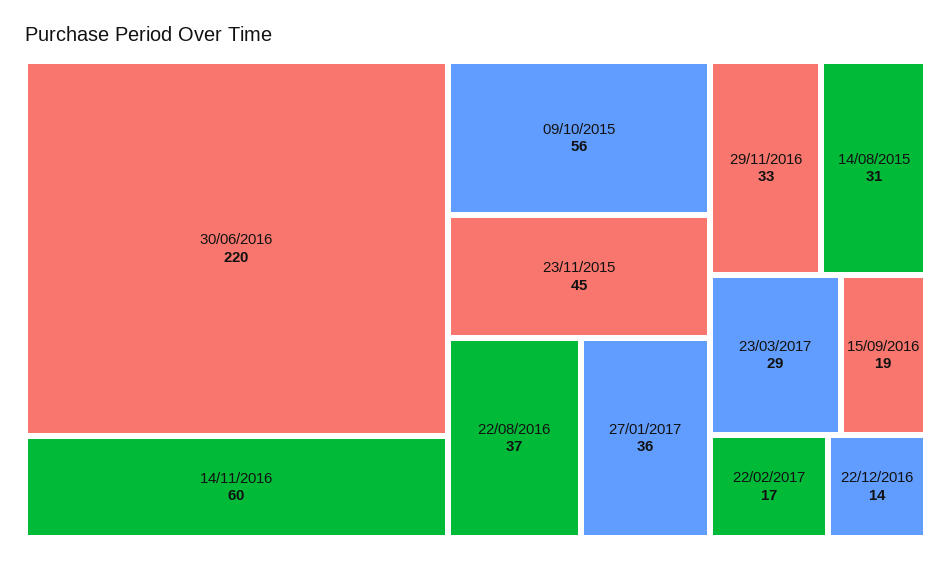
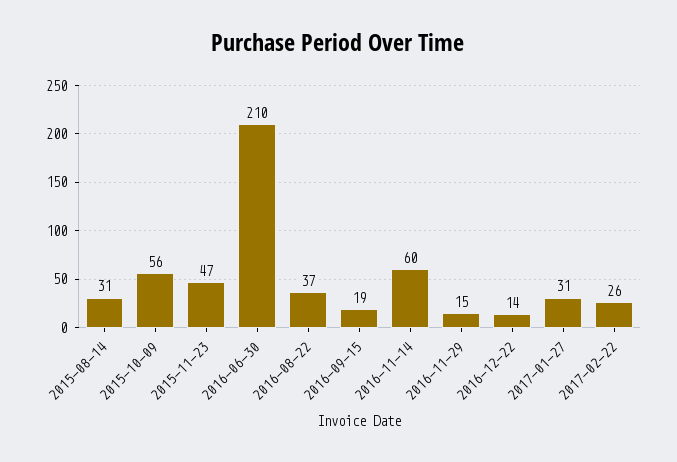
  {
-   "30/06/2016": 220,
+   "30/06/2016": 210,
    "14/11/2016": 60,
    "09/10/2015": 56,
-   "23/11/2015": 45,
+   "23/11/2015": 47,
    "22/08/2016": 37,
-   "27/01/2017": 36,
+   "27/01/2017": 31,
-   "29/11/2016": 33,
+   "29/11/2016": 15,
    "14/08/2015": 31,
-   "23/03/2017": 29,
    "15/09/2016": 19,
-   "22/02/2017": 17,
+   "22/02/2017": 26,
    "22/12/2016": 14
  }

